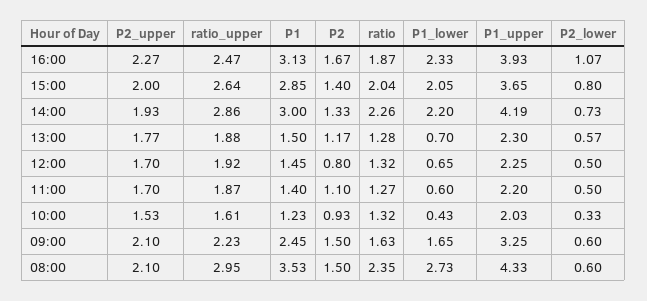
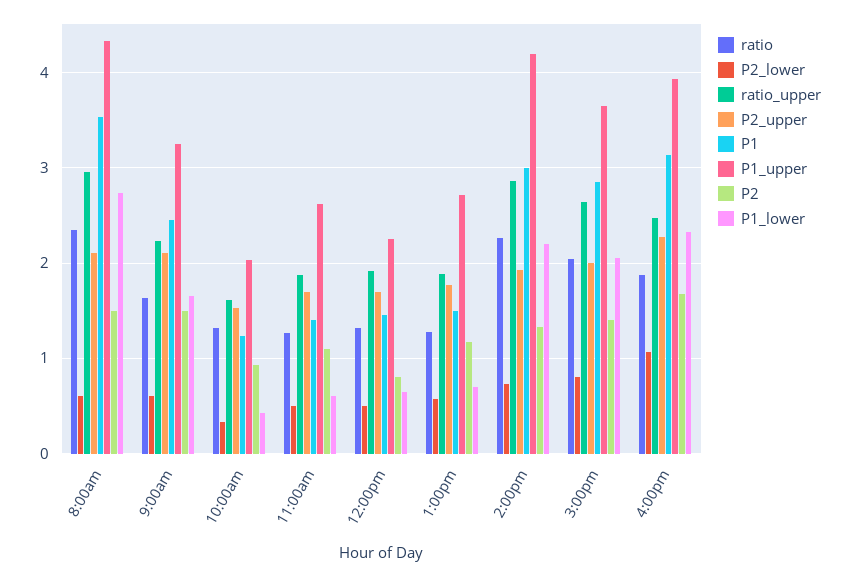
  {
    "P2_upper": {
      "16:00": 2.27,
      "15:00": 2,
      "14:00": 1.93,
      "13:00": 1.77,
      "12:00": 1.7,
      "11:00": 1.7,
      "10:00": 1.53,
      "09:00": 2.1,
      "08:00": 2.1
    },
    "ratio_upper": {
      "16:00": 2.47,
      "15:00": 2.64,
      "14:00": 2.86,
      "13:00": 1.88,
      "12:00": 1.92,
      "11:00": 1.87,
      "10:00": 1.61,
      "09:00": 2.23,
      "08:00": 2.95
    },
    "P1": {
      "16:00": 3.13,
      "15:00": 2.85,
      "14:00": 3,
      "13:00": 1.5,
      "12:00": 1.45,
      "11:00": 1.4,
      "10:00": 1.23,
      "09:00": 2.45,
      "08:00": 3.53
    },
    "P2": {
      "16:00": 1.67,
      "15:00": 1.4,
      "14:00": 1.33,
      "13:00": 1.17,
      "12:00": 0.8,
      "11:00": 1.1,
      "10:00": 0.93,
      "09:00": 1.5,
      "08:00": 1.5
    },
    "ratio": {
      "16:00": 1.87,
      "15:00": 2.04,
      "14:00": 2.26,
      "13:00": 1.28,
      "12:00": 1.32,
      "11:00": 1.27,
      "10:00": 1.32,
      "09:00": 1.63,
      "08:00": 2.35
    },
    "P1_lower": {
      "16:00": 2.33,
      "15:00": 2.05,
      "14:00": 2.2,
      "13:00": 0.7,
      "12:00": 0.65,
      "11:00": 0.6,
      "10:00": 0.43,
      "09:00": 1.65,
      "08:00": 2.73
    },
    "P1_upper": {
      "16:00": 3.93,
      "15:00": 3.65,
      "14:00": 4.19,
-     "13:00": 2.3,
+     "13:00": 2.7,
      "12:00": 2.25,
-     "11:00": 2.2,
+     "11:00": 2.6,
      "10:00": 2.03,
      "09:00": 3.25,
      "08:00": 4.33
    },
    "P2_lower": {
      "16:00": 1.07,
      "15:00": 0.8,
      "14:00": 0.73,
      "13:00": 0.57,
      "12:00": 0.5,
      "11:00": 0.5,
      "10:00": 0.33,
      "09:00": 0.6,
      "08:00": 0.6
    }
  }

